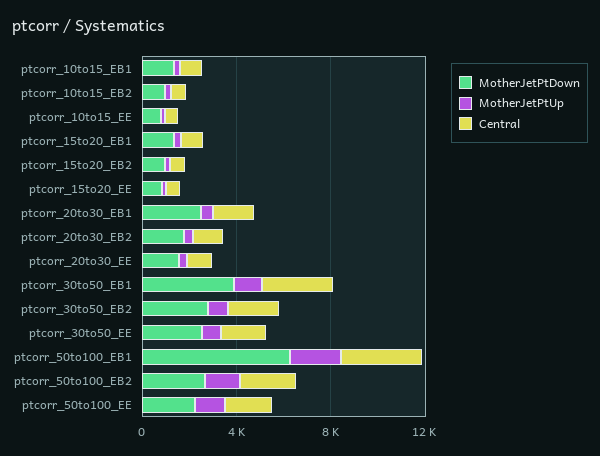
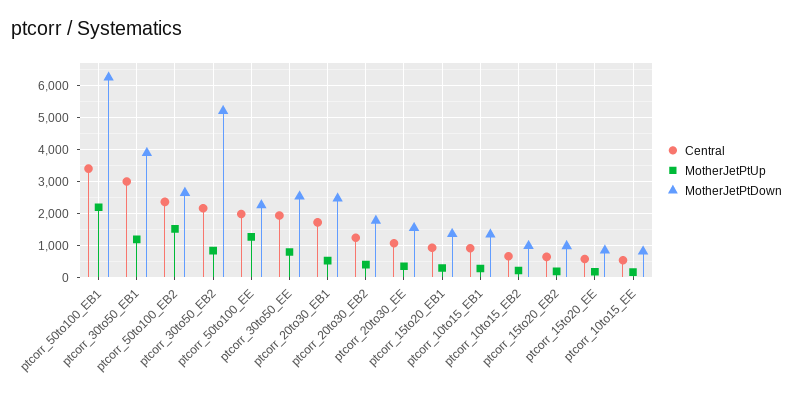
  {
    "MotherJetPtDown": {
      "ptcorr_10to15_EB1": 1400,
      "ptcorr_10to15_EB2": 1000,
      "ptcorr_10to15_EE": 800,
      "ptcorr_15to20_EB1": 1400,
      "ptcorr_15to20_EB2": 1000,
      "ptcorr_15to20_EE": 800,
      "ptcorr_20to30_EB1": 2400,
      "ptcorr_20to30_EB2": 1800,
      "ptcorr_20to30_EE": 1600,
      "ptcorr_30to50_EB1": 3800,
-     "ptcorr_30to50_EB2": 3000,
+     "ptcorr_30to50_EB2": 5200,
      "ptcorr_30to50_EE": 2600,
      "ptcorr_50to100_EB1": 6200,
      "ptcorr_50to100_EB2": 2600,
      "ptcorr_50to100_EE": 2200
    },
    "MotherJetPtUp": {
      "ptcorr_10to15_EB1": 200,
      "ptcorr_10to15_EB2": 200,
      "ptcorr_10to15_EE": 200,
      "ptcorr_15to20_EB1": 200,
      "ptcorr_15to20_EB2": 200,
      "ptcorr_15to20_EE": 200,
      "ptcorr_20to30_EB1": 600,
      "ptcorr_20to30_EB2": 400,
      "ptcorr_20to30_EE": 400,
      "ptcorr_30to50_EB1": 1200,
      "ptcorr_30to50_EB2": 800,
      "ptcorr_30to50_EE": 800,
      "ptcorr_50to100_EB1": 2200,
      "ptcorr_50to100_EB2": 1600,
      "ptcorr_50to100_EE": 1200
    },
    "Central": {
      "ptcorr_10to15_EB1": 1000,
      "ptcorr_10to15_EB2": 600,
      "ptcorr_10to15_EE": 600,
      "ptcorr_15to20_EB1": 1000,
      "ptcorr_15to20_EB2": 600,
      "ptcorr_15to20_EE": 600,
      "ptcorr_20to30_EB1": 1800,
      "ptcorr_20to30_EB2": 1200,
      "ptcorr_20to30_EE": 1000,
      "ptcorr_30to50_EB1": 3000,
      "ptcorr_30to50_EB2": 2200,
      "ptcorr_30to50_EE": 2000,
      "ptcorr_50to100_EB1": 3400,
      "ptcorr_50to100_EB2": 2400,
      "ptcorr_50to100_EE": 2000
    }
  }

